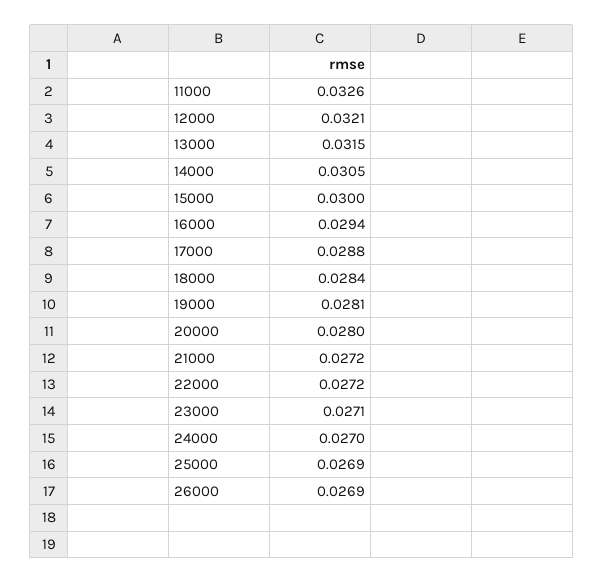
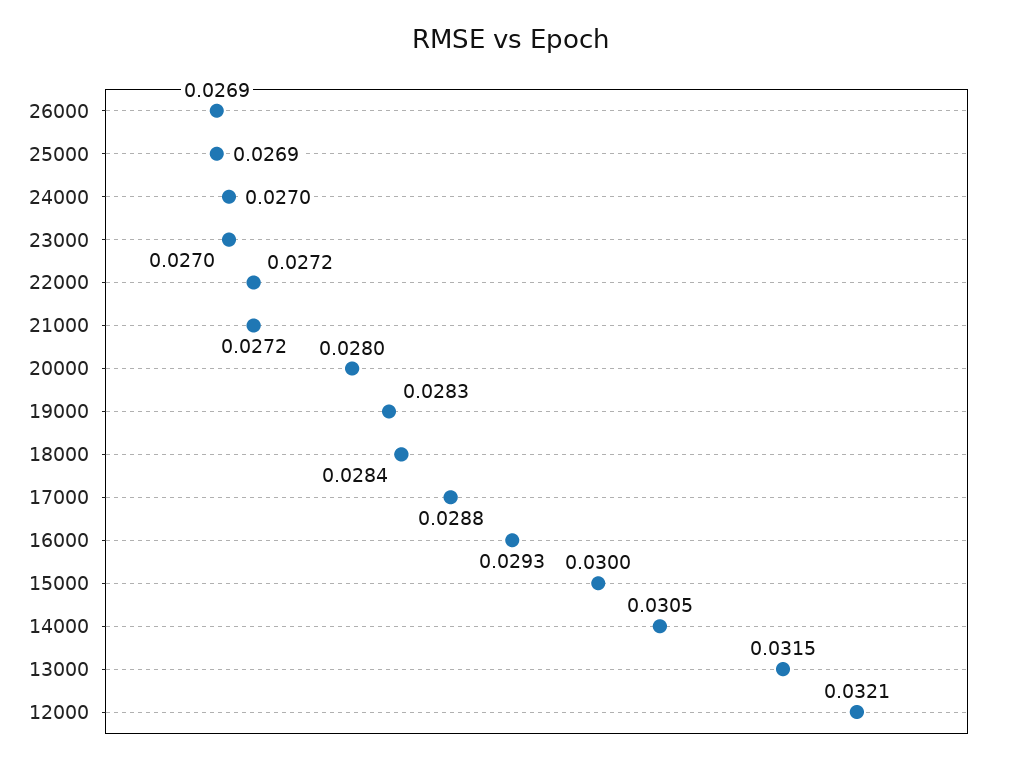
  {
-   "11000": 0.0326,
    "12000": 0.0321,
    "13000": 0.0315,
    "14000": 0.0305,
    "15000": 0.03,
-   "16000": 0.0294,
+   "16000": 0.0293,
    "17000": 0.0288,
    "18000": 0.0284,
-   "19000": 0.0281,
+   "19000": 0.0283,
    "20000": 0.028,
    "21000": 0.0272,
    "22000": 0.0272,
-   "23000": 0.0271,
+   "23000": 0.027,
    "24000": 0.027,
    "25000": 0.0269,
    "26000": 0.0269
  }

